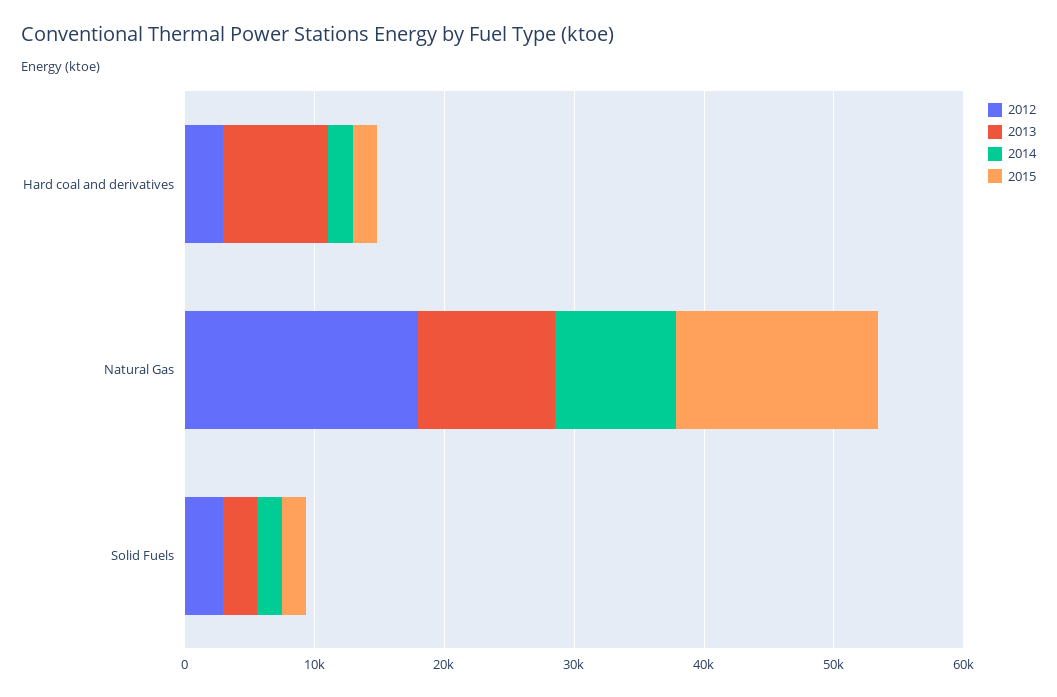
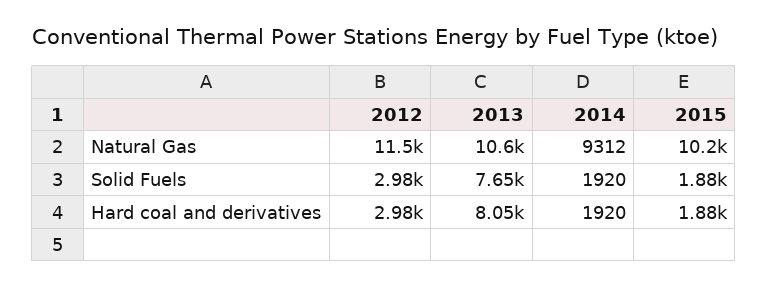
  {
    "2012": {
      "Hard coal and derivatives": 2980,
-     "Natural Gas": 18000,
+     "Natural Gas": 11500,
      "Solid Fuels": 2980
    },
    "2013": {
      "Hard coal and derivatives": 8050,
      "Natural Gas": 10600,
-     "Solid Fuels": 2000
+     "Solid Fuels": 7650
    },
    "2014": {
      "Hard coal and derivatives": 1920,
      "Natural Gas": 9312,
      "Solid Fuels": 1920
    },
    "2015": {
      "Hard coal and derivatives": 1880,
-     "Natural Gas": 16000,
+     "Natural Gas": 10200,
      "Solid Fuels": 1880
    }
  }

